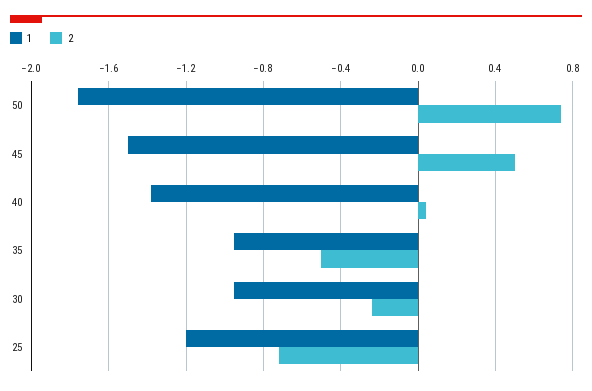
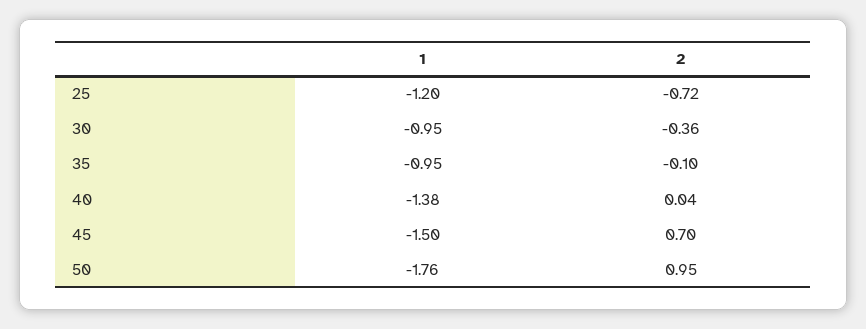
  {
    "1": {
      "50": -1.76,
      "45": -1.5,
      "40": -1.38,
      "35": -0.95,
      "30": -0.95,
      "25": -1.2
    },
    "2": {
-     "50": 0.75,
+     "50": 0.95,
-     "45": 0.5,
+     "45": 0.7,
      "40": 0.04,
-     "35": -0.5,
+     "35": -0.1,
-     "30": -0.25,
+     "30": -0.36,
      "25": -0.72
    }
  }

